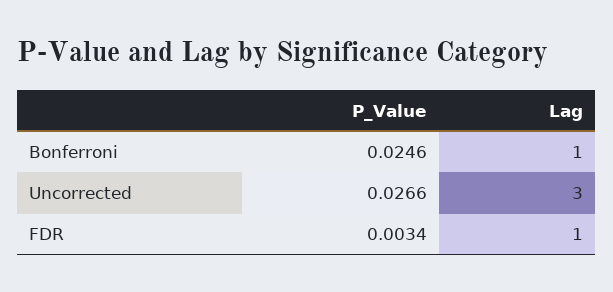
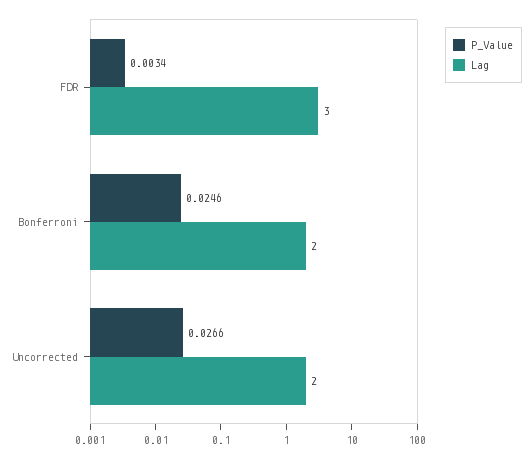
  {
    "P_Value": {
      "Bonferroni": 0.0246,
      "Uncorrected": 0.0266,
      "FDR": 0.0034
    },
    "Lag": {
-     "Bonferroni": 1,
+     "Bonferroni": 2,
-     "Uncorrected": 3,
+     "Uncorrected": 2,
-     "FDR": 1
+     "FDR": 3
    }
  }

